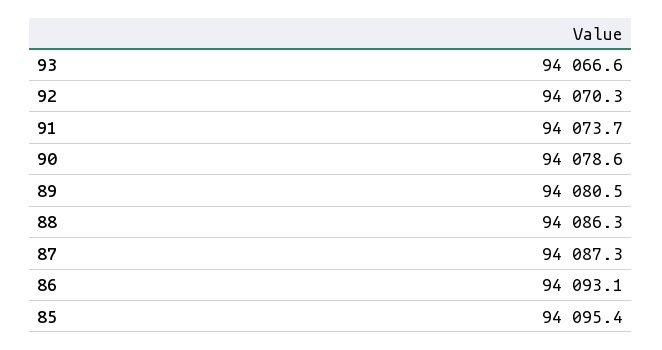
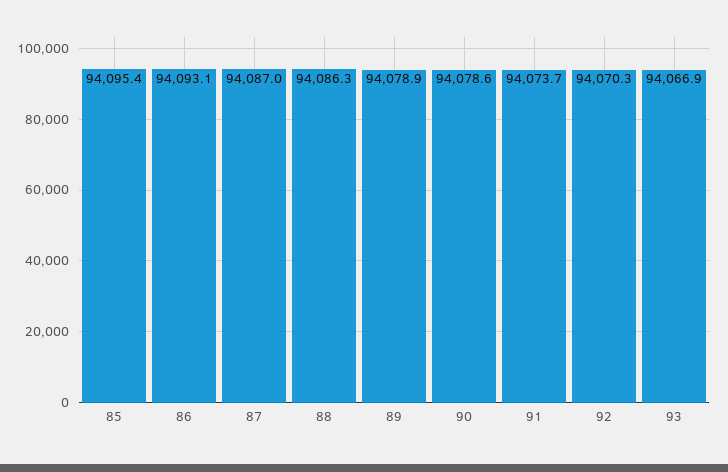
  {
-   "93": 94066.6,
+   "93": 94066.9,
    "92": 94070.3,
    "91": 94073.7,
    "90": 94078.6,
-   "89": 94080.5,
+   "89": 94078.9,
    "88": 94086.3,
-   "87": 94087.3,
+   "87": 94087,
    "86": 94093.1,
    "85": 94095.4
  }

